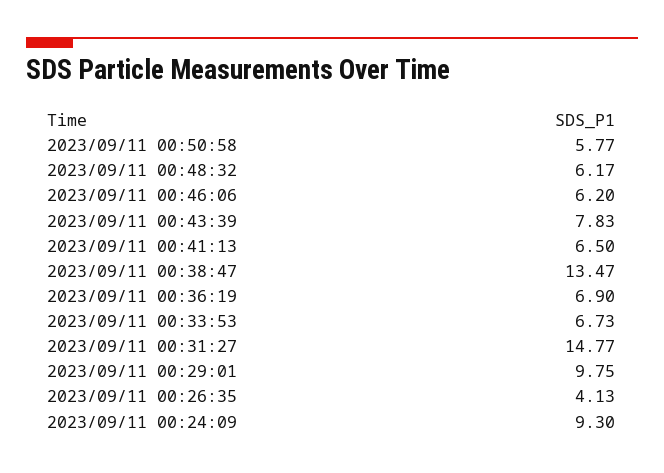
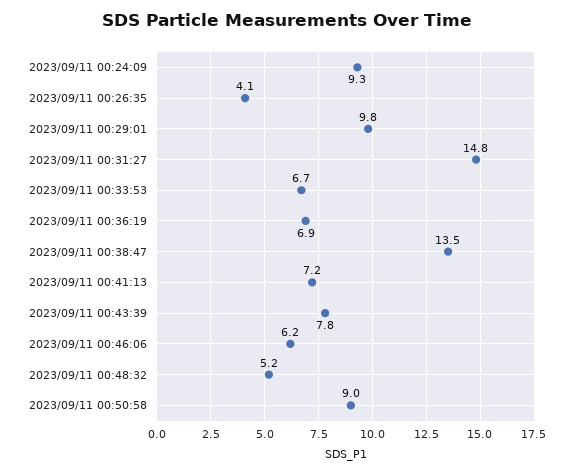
  {
-   "2023/09/11 00:50:58": 5.77,
+   "2023/09/11 00:50:58": 9,
-   "2023/09/11 00:48:32": 6.17,
+   "2023/09/11 00:48:32": 5.2,
    "2023/09/11 00:46:06": 6.2,
    "2023/09/11 00:43:39": 7.83,
-   "2023/09/11 00:41:13": 6.5,
+   "2023/09/11 00:41:13": 7.2,
    "2023/09/11 00:38:47": 13.47,
    "2023/09/11 00:36:19": 6.9,
    "2023/09/11 00:33:53": 6.73,
    "2023/09/11 00:31:27": 14.77,
    "2023/09/11 00:29:01": 9.75,
    "2023/09/11 00:26:35": 4.13,
    "2023/09/11 00:24:09": 9.3
  }

